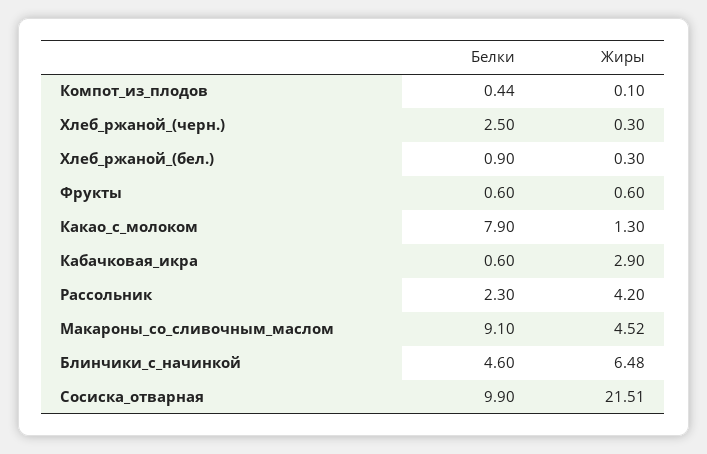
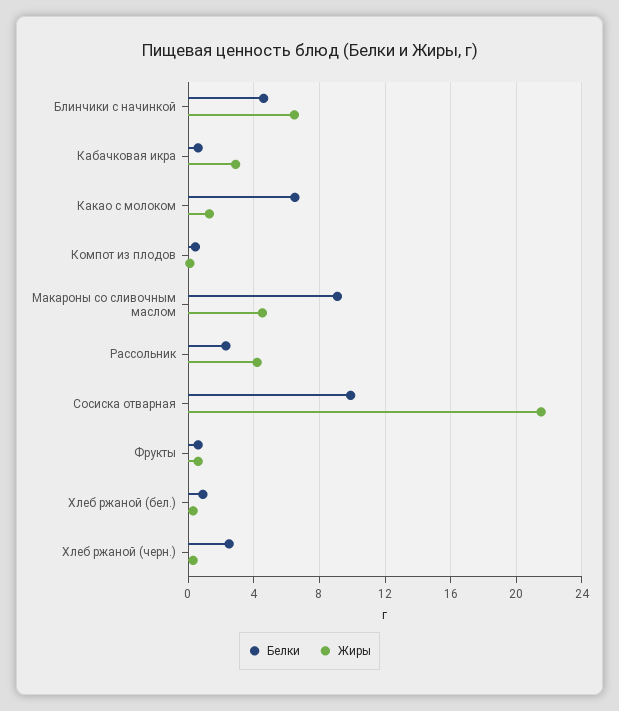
  {
    "Белки": {
      "Компот_из_плодов": 0.44,
      "Хлеб_ржаной_(черн.)": 2.5,
      "Хлеб_ржаной_(бел.)": 0.9,
      "Фрукты": 0.6,
-     "Какао_с_молоком": 7.9,
+     "Какао_с_молоком": 6.5,
      "Кабачковая_икра": 0.6,
      "Рассольник": 2.3,
      "Макароны_со_сливочным_маслом": 9.1,
      "Блинчики_с_начинкой": 4.6,
      "Сосиска_отварная": 9.9
    },
    "Жиры": {
      "Компот_из_плодов": 0.1,
      "Хлеб_ржаной_(черн.)": 0.3,
      "Хлеб_ржаной_(бел.)": 0.3,
      "Фрукты": 0.6,
      "Какао_с_молоком": 1.3,
      "Кабачковая_икра": 2.9,
      "Рассольник": 4.2,
      "Макароны_со_сливочным_маслом": 4.52,
      "Блинчики_с_начинкой": 6.48,
      "Сосиска_отварная": 21.51
    }
  }

